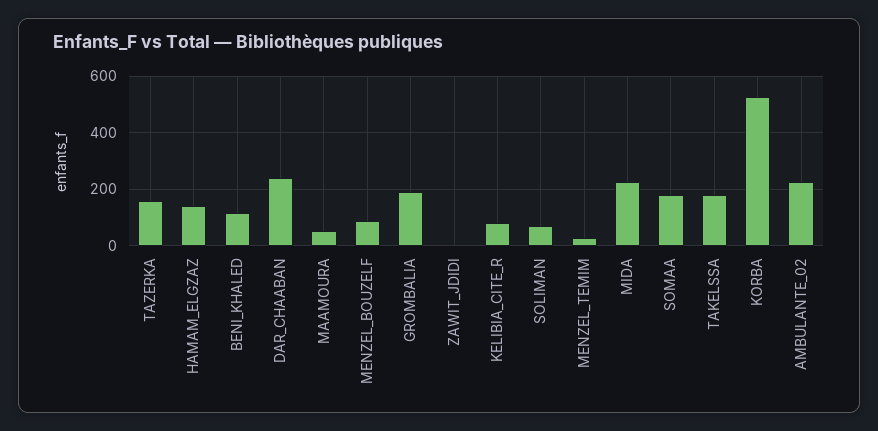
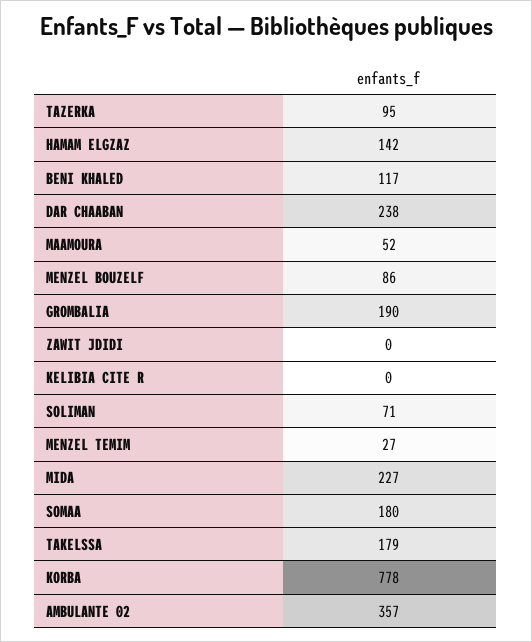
  {
-   "TAZERKA": 150,
+   "TAZERKA": 95,
    "HAMAM_ELGZAZ": 142,
    "BENI_KHALED": 117,
    "DAR_CHAABAN": 238,
    "MAAMOURA": 52,
    "MENZEL_BOUZELF": 86,
    "GROMBALIA": 190,
    "ZAWIT_JDIDI": 0,
-   "KELIBIA_CITE_R": 75,
+   "KELIBIA_CITE_R": 0,
    "SOLIMAN": 71,
    "MENZEL_TEMIM": 27,
    "MIDA": 227,
    "SOMAA": 180,
    "TAKELSSA": 179,
-   "KORBA": 525,
+   "KORBA": 778,
-   "AMBULANTE_02": 225
+   "AMBULANTE_02": 357
  }

